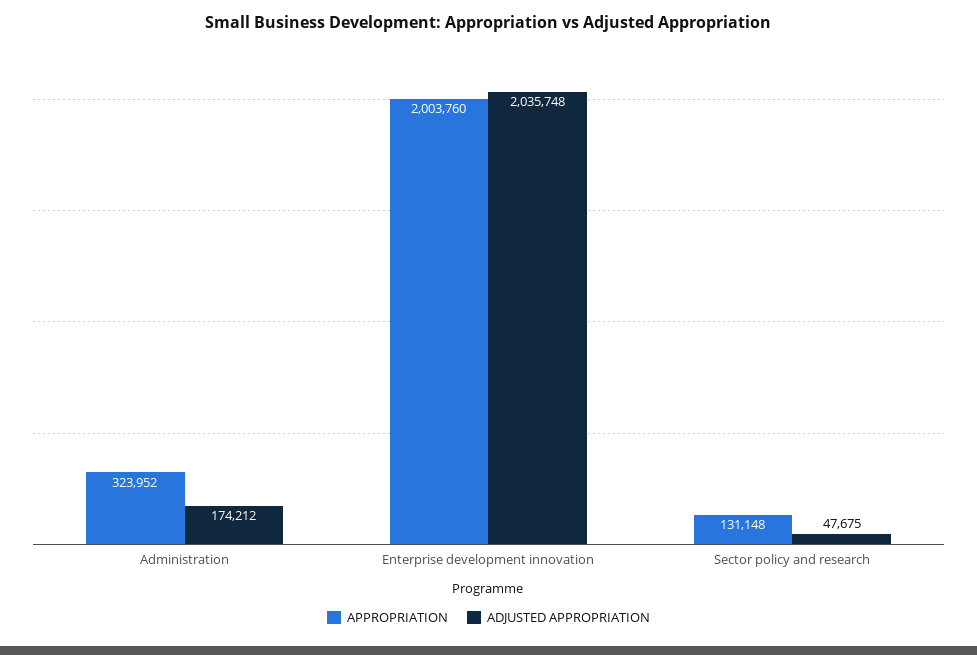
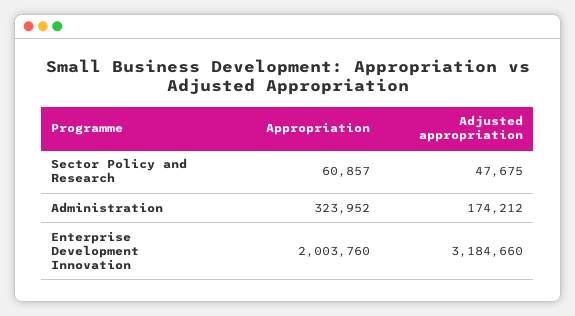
  {
    "APPROPRIATION": {
      "Administration": 323952,
      "Enterprise development innovation": 2003760,
-     "Sector policy and research": 131148
+     "Sector policy and research": 60857
    },
    "ADJUSTED APPROPRIATION": {
      "Administration": 174212,
-     "Enterprise development innovation": 2035748,
+     "Enterprise development innovation": 3184660,
      "Sector policy and research": 47675
    }
  }

